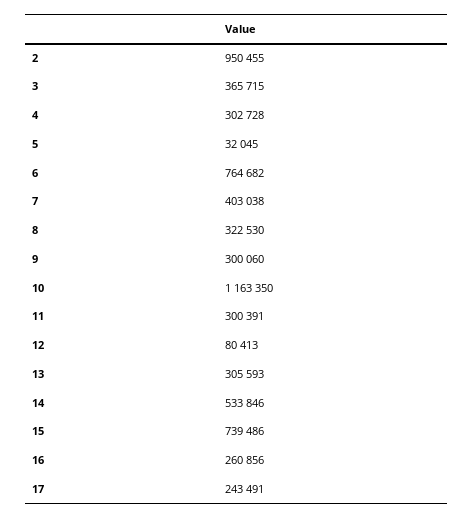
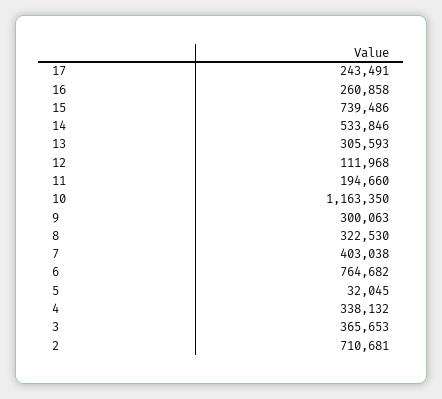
  {
-   "2": 950455,
+   "2": 710681,
-   "3": 365715,
+   "3": 365653,
-   "4": 302728,
+   "4": 338132,
    "5": 32045,
    "6": 764682,
    "7": 403038,
    "8": 322530,
-   "9": 300060,
+   "9": 300063,
    "10": 1163350,
-   "11": 300391,
+   "11": 194660,
-   "12": 80413,
+   "12": 111968,
    "13": 305593,
    "14": 533846,
    "15": 739486,
-   "16": 260856,
+   "16": 260858,
    "17": 243491
  }

